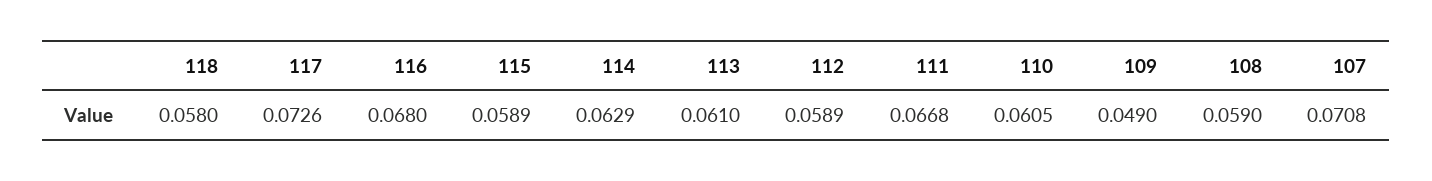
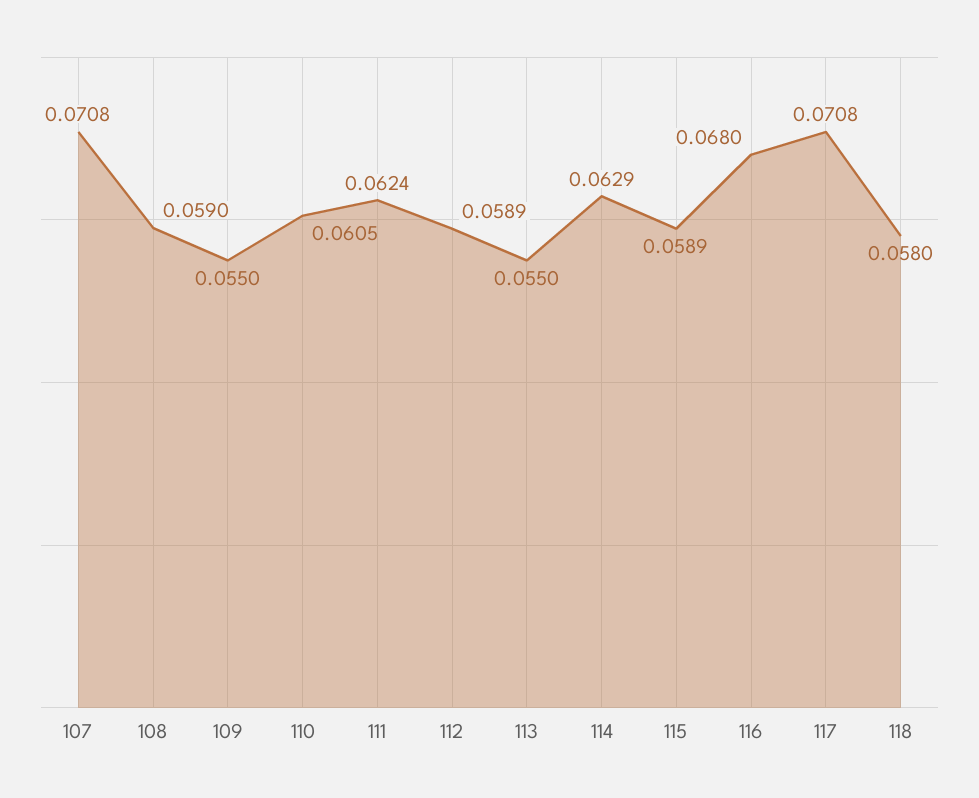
  {
    "118": 0.058,
-   "117": 0.0726,
+   "117": 0.0708,
    "116": 0.068,
    "115": 0.0589,
    "114": 0.0629,
-   "113": 0.061,
+   "113": 0.055,
    "112": 0.0589,
-   "111": 0.0668,
+   "111": 0.0624,
    "110": 0.0605,
-   "109": 0.049,
+   "109": 0.055,
    "108": 0.059,
    "107": 0.0708
  }

